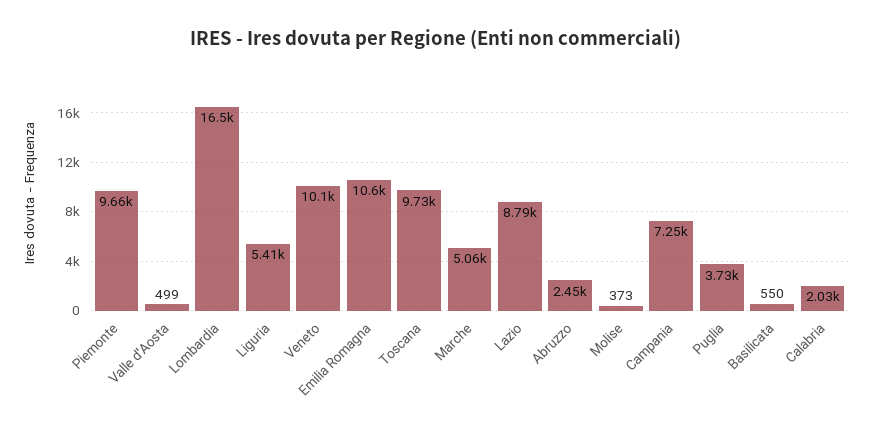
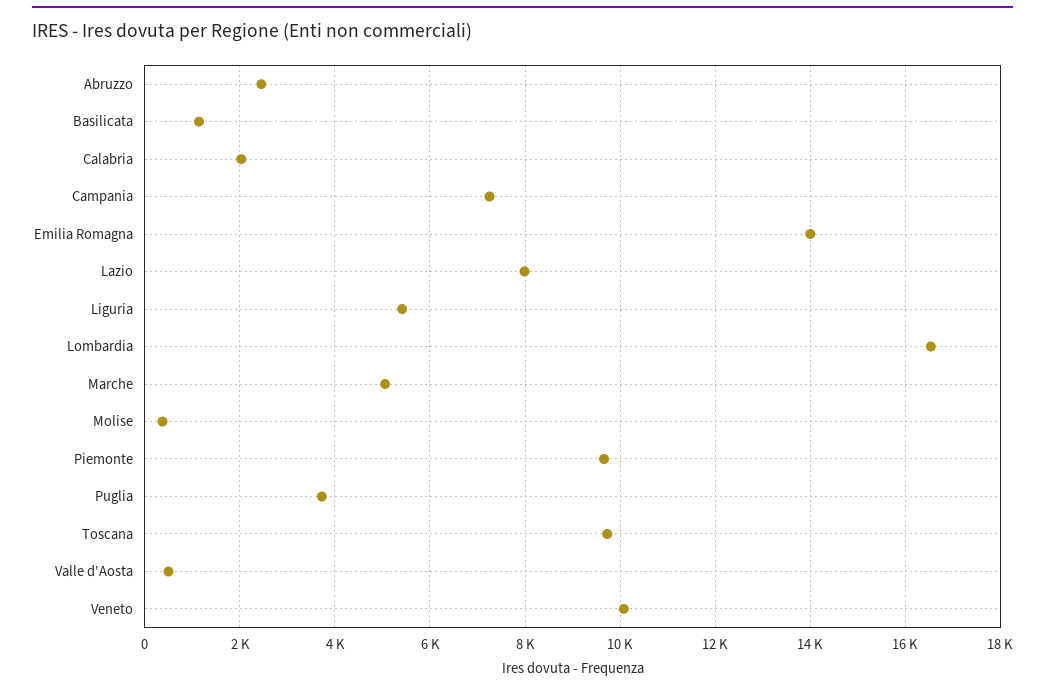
  {
    "Piemonte": 9660,
    "Valle d'Aosta": 499,
    "Lombardia": 16500,
    "Liguria": 5410,
    "Veneto": 10100,
-   "Emilia Romagna": 10600,
+   "Emilia Romagna": 14000,
    "Toscana": 9730,
    "Marche": 5060,
-   "Lazio": 8790,
+   "Lazio": 8000,
    "Abruzzo": 2450,
    "Molise": 373,
    "Campania": 7250,
    "Puglia": 3730,
-   "Basilicata": 550,
+   "Basilicata": 1200,
    "Calabria": 2030
  }

